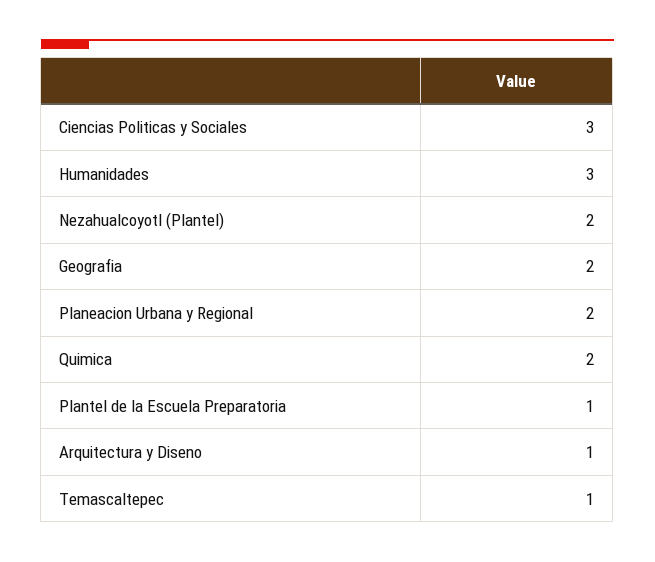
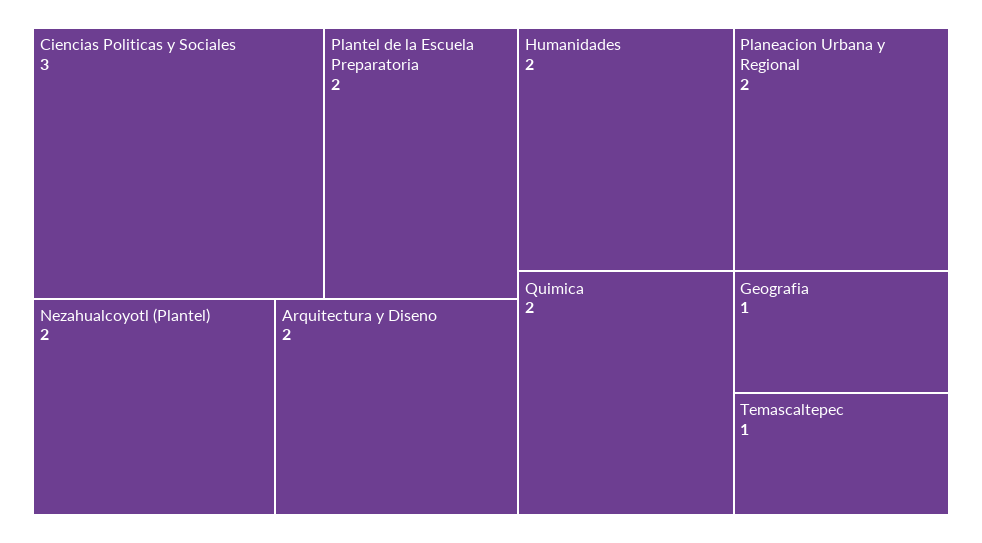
  {
    "Ciencias Politicas y Sociales": 3,
-   "Humanidades": 3,
+   "Humanidades": 2,
    "Nezahualcoyotl (Plantel)": 2,
-   "Geografia": 2,
+   "Geografia": 1,
    "Planeacion Urbana y Regional": 2,
    "Quimica": 2,
-   "Plantel de la Escuela Preparatoria": 1,
+   "Plantel de la Escuela Preparatoria": 2,
-   "Arquitectura y Diseno": 1,
+   "Arquitectura y Diseno": 2,
    "Temascaltepec": 1
  }

